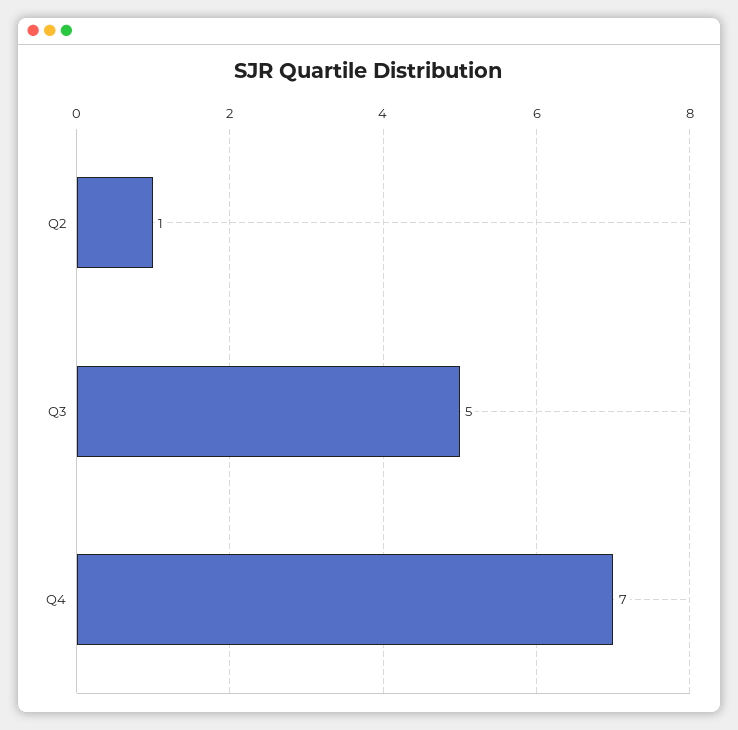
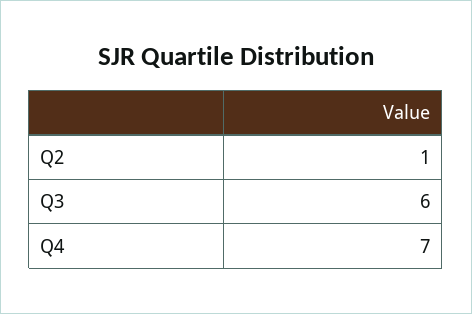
  {
    "Q2": 1,
-   "Q3": 5,
+   "Q3": 6,
    "Q4": 7
  }

